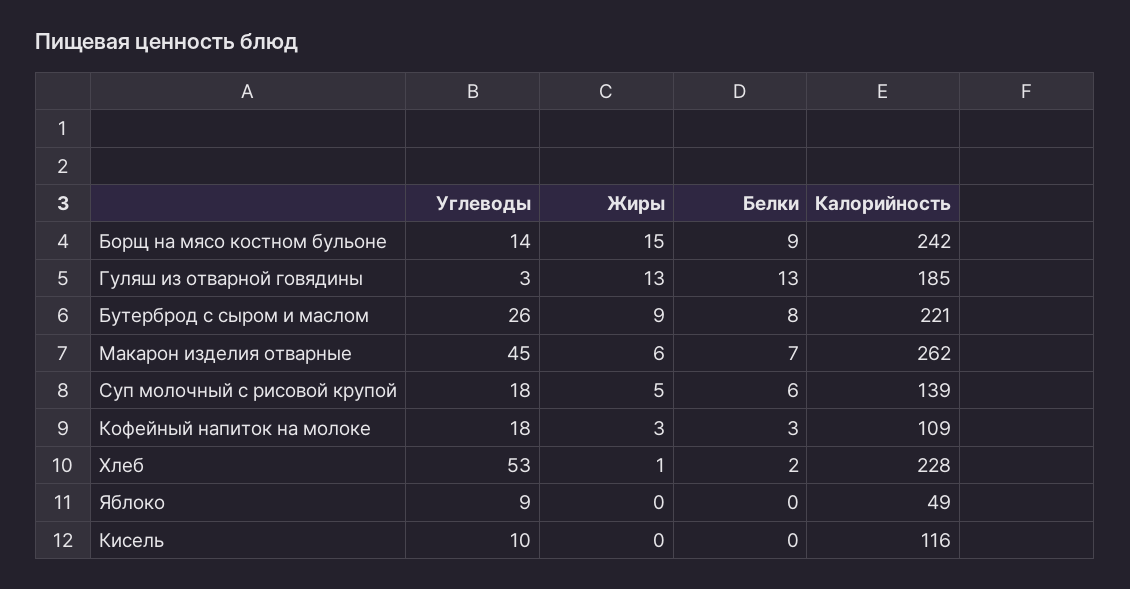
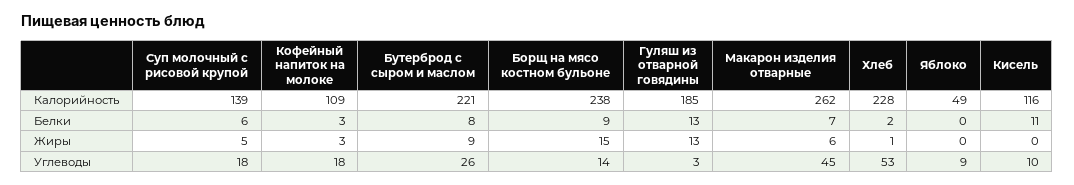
  {
    "Углеводы": {
      "Борщ на мясо костном бульоне": 14,
      "Гуляш из отварной говядины": 3,
      "Бутерброд с сыром и маслом": 26,
      "Макарон изделия отварные": 45,
      "Суп молочный с рисовой крупой": 18,
      "Кофейный напиток на молоке": 18,
      "Хлеб": 53,
      "Яблоко": 9,
      "Кисель": 10
    },
    "Жиры": {
      "Борщ на мясо костном бульоне": 15,
      "Гуляш из отварной говядины": 13,
      "Бутерброд с сыром и маслом": 9,
      "Макарон изделия отварные": 6,
      "Суп молочный с рисовой крупой": 5,
      "Кофейный напиток на молоке": 3,
      "Хлеб": 1,
      "Яблоко": 0,
      "Кисель": 0
    },
    "Белки": {
      "Борщ на мясо костном бульоне": 9,
      "Гуляш из отварной говядины": 13,
      "Бутерброд с сыром и маслом": 8,
      "Макарон изделия отварные": 7,
      "Суп молочный с рисовой крупой": 6,
      "Кофейный напиток на молоке": 3,
      "Хлеб": 2,
      "Яблоко": 0,
-     "Кисель": 0
+     "Кисель": 11
    },
    "Калорийность": {
-     "Борщ на мясо костном бульоне": 242,
+     "Борщ на мясо костном бульоне": 238,
      "Гуляш из отварной говядины": 185,
      "Бутерброд с сыром и маслом": 221,
      "Макарон изделия отварные": 262,
      "Суп молочный с рисовой крупой": 139,
      "Кофейный напиток на молоке": 109,
      "Хлеб": 228,
      "Яблоко": 49,
      "Кисель": 116
    }
  }

